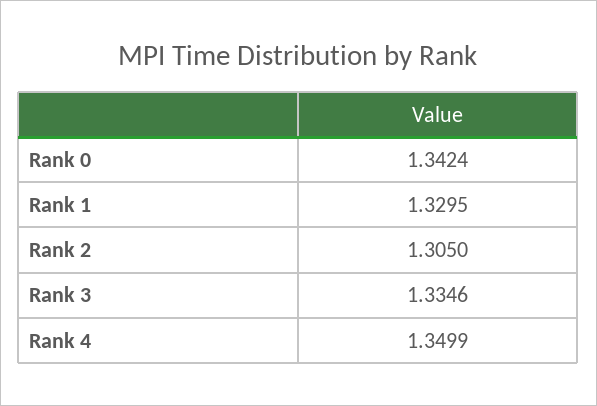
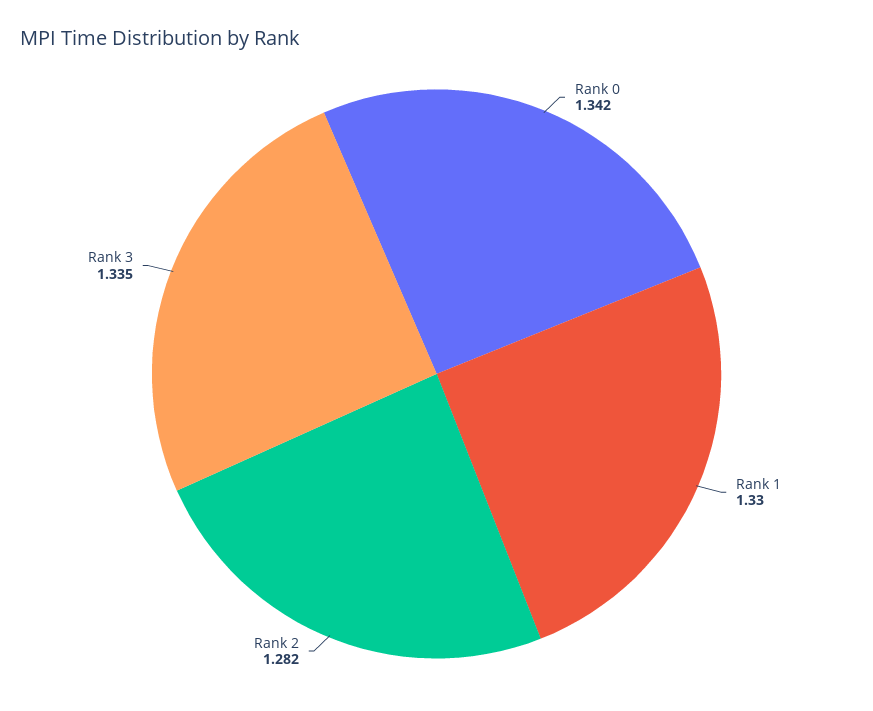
  {
    "Rank 0": 1.3424,
    "Rank 1": 1.3295,
-   "Rank 2": 1.305,
+   "Rank 2": 1.282,
-   "Rank 3": 1.3346,
+   "Rank 3": 1.3346
-   "Rank 4": 1.3499
  }

